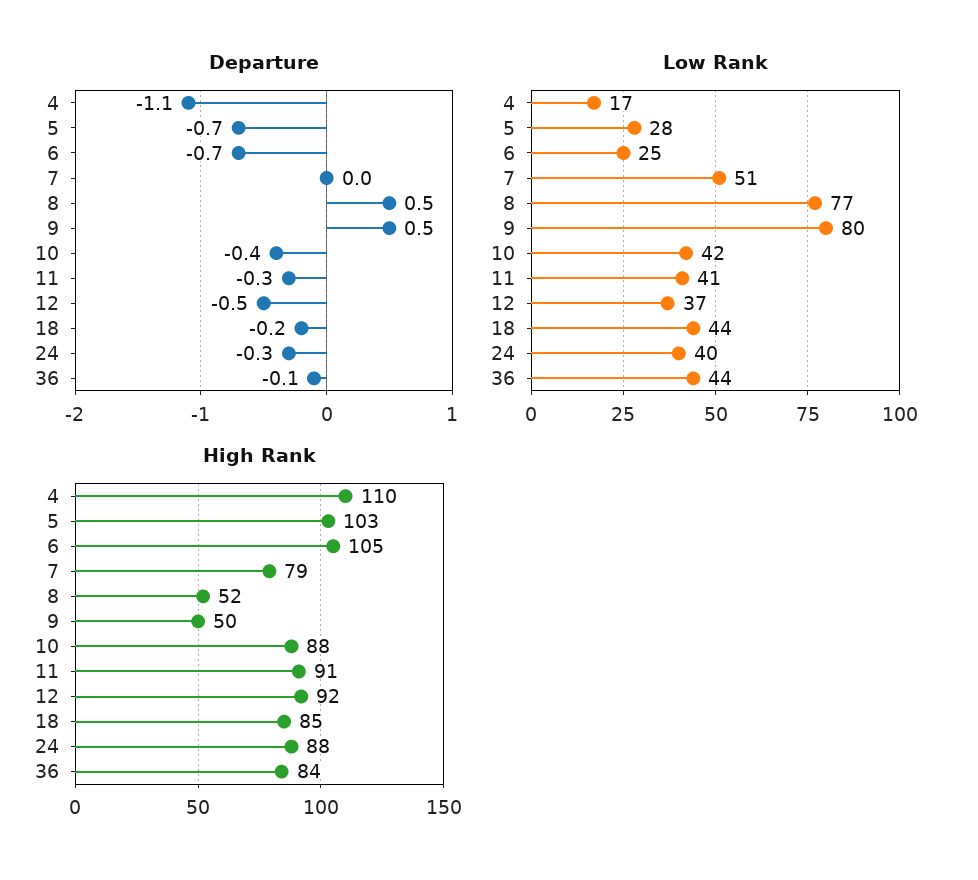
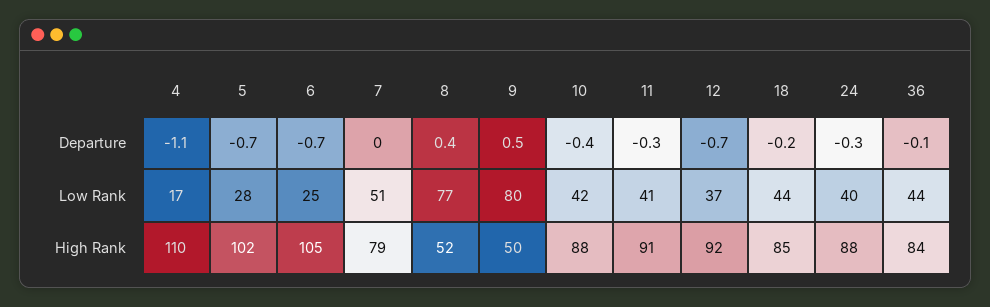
  {
    "Departure": {
      "4": -1.1,
      "5": -0.7,
      "6": -0.7,
      "7": 0,
-     "8": 0.5,
+     "8": 0.4,
      "9": 0.5,
      "10": -0.4,
      "11": -0.3,
-     "12": -0.5,
+     "12": -0.7,
      "18": -0.2,
      "24": -0.3,
      "36": -0.1
    },
    "Low Rank": {
      "4": 17,
      "5": 28,
      "6": 25,
      "7": 51,
      "8": 77,
      "9": 80,
      "10": 42,
      "11": 41,
      "12": 37,
      "18": 44,
      "24": 40,
      "36": 44
    },
    "High Rank": {
      "4": 110,
-     "5": 103,
+     "5": 102,
      "6": 105,
      "7": 79,
      "8": 52,
      "9": 50,
      "10": 88,
      "11": 91,
      "12": 92,
      "18": 85,
      "24": 88,
      "36": 84
    }
  }

